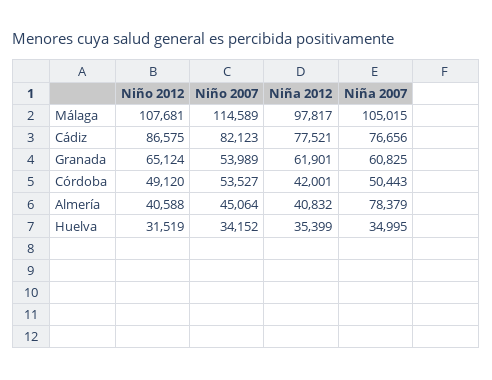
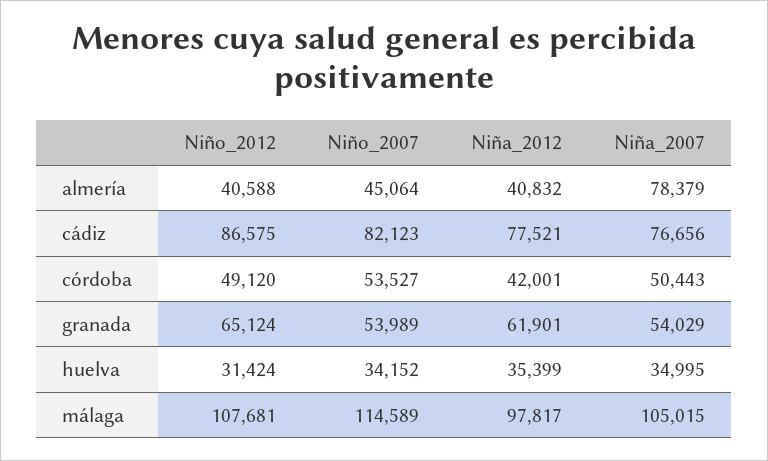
  {
    "Niño 2012": {
      "Málaga": 107681,
      "Cádiz": 86575,
      "Granada": 65124,
      "Córdoba": 49120,
      "Almería": 40588,
-     "Huelva": 31519
+     "Huelva": 31424
    },
    "Niño 2007": {
      "Málaga": 114589,
      "Cádiz": 82123,
      "Granada": 53989,
      "Córdoba": 53527,
      "Almería": 45064,
      "Huelva": 34152
    },
    "Niña 2012": {
      "Málaga": 97817,
      "Cádiz": 77521,
      "Granada": 61901,
      "Córdoba": 42001,
      "Almería": 40832,
      "Huelva": 35399
    },
    "Niña 2007": {
      "Málaga": 105015,
      "Cádiz": 76656,
-     "Granada": 60825,
+     "Granada": 54029,
      "Córdoba": 50443,
      "Almería": 78379,
      "Huelva": 34995
    }
  }

